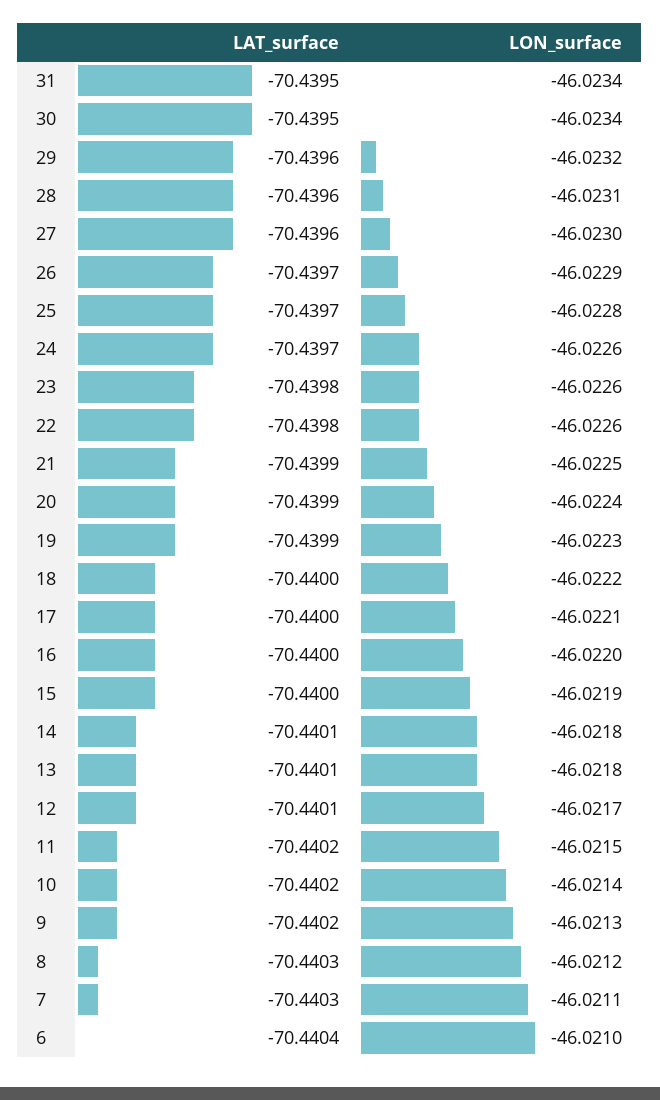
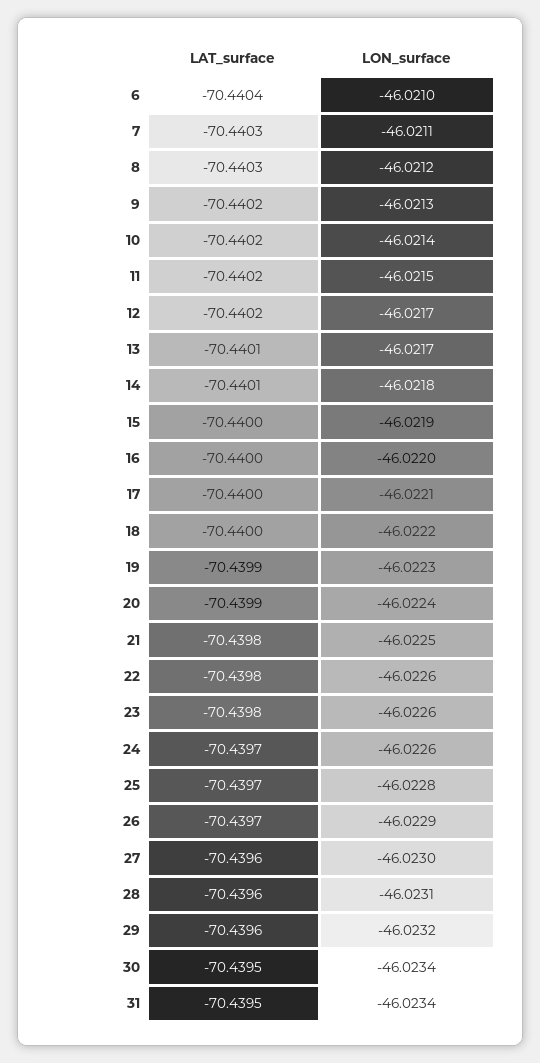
  {
    "LAT_surface": {
      "31": -70.4395,
      "30": -70.4395,
      "29": -70.4396,
      "28": -70.4396,
      "27": -70.4396,
      "26": -70.4397,
      "25": -70.4397,
      "24": -70.4397,
      "23": -70.4398,
      "22": -70.4398,
-     "21": -70.4399,
+     "21": -70.4398,
      "20": -70.4399,
      "19": -70.4399,
      "18": -70.44,
      "17": -70.44,
      "16": -70.44,
      "15": -70.44,
      "14": -70.4401,
      "13": -70.4401,
-     "12": -70.4401,
+     "12": -70.4402,
      "11": -70.4402,
      "10": -70.4402,
      "9": -70.4402,
      "8": -70.4403,
      "7": -70.4403,
      "6": -70.4404
    },
    "LON_surface": {
      "31": -46.0234,
      "30": -46.0234,
      "29": -46.0232,
      "28": -46.0231,
      "27": -46.023,
      "26": -46.0229,
      "25": -46.0228,
      "24": -46.0226,
      "23": -46.0226,
      "22": -46.0226,
      "21": -46.0225,
      "20": -46.0224,
      "19": -46.0223,
      "18": -46.0222,
      "17": -46.0221,
      "16": -46.022,
      "15": -46.0219,
      "14": -46.0218,
-     "13": -46.0218,
+     "13": -46.0217,
      "12": -46.0217,
      "11": -46.0215,
      "10": -46.0214,
      "9": -46.0213,
      "8": -46.0212,
      "7": -46.0211,
      "6": -46.021
    }
  }

